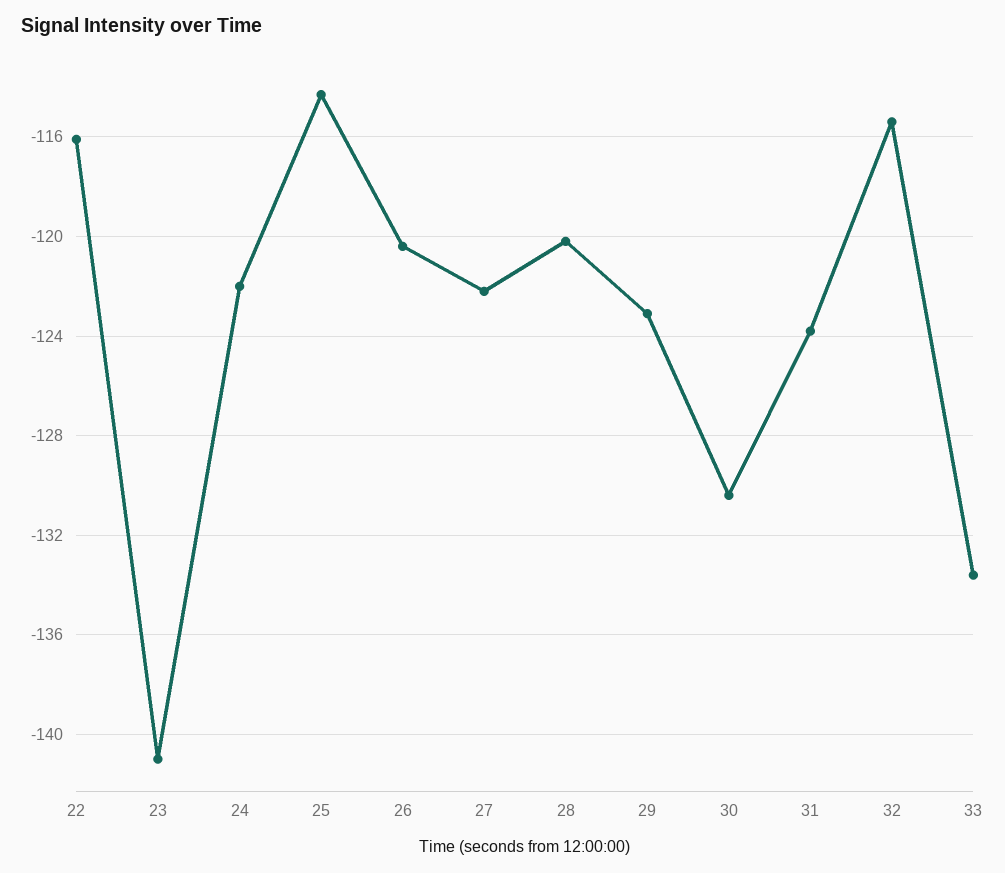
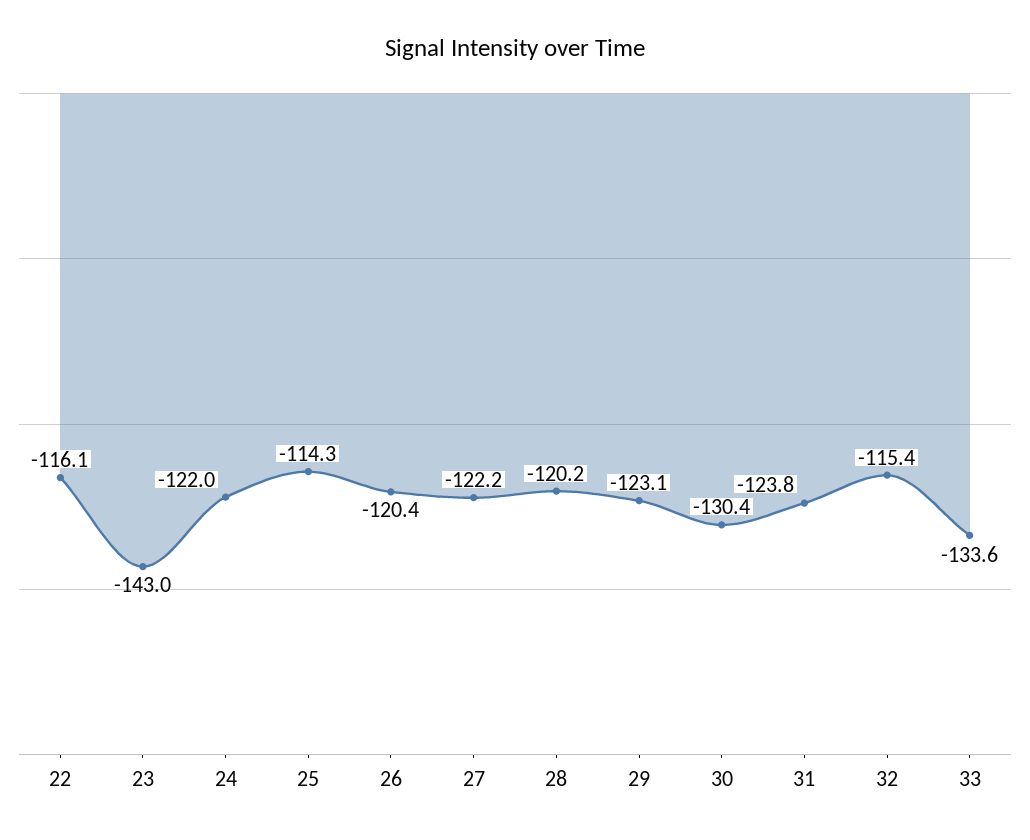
  {
    "22": -116.1,
-   "23": -141,
+   "23": -143,
    "24": -122,
    "25": -114.3,
    "26": -120.4,
    "27": -122.2,
    "28": -120.2,
    "29": -123.1,
    "30": -130.4,
    "31": -123.8,
    "32": -115.4,
    "33": -133.6
  }

